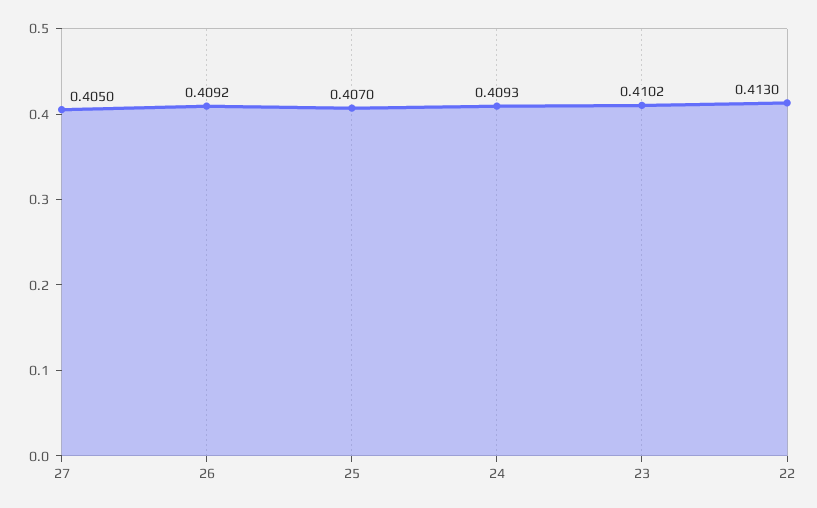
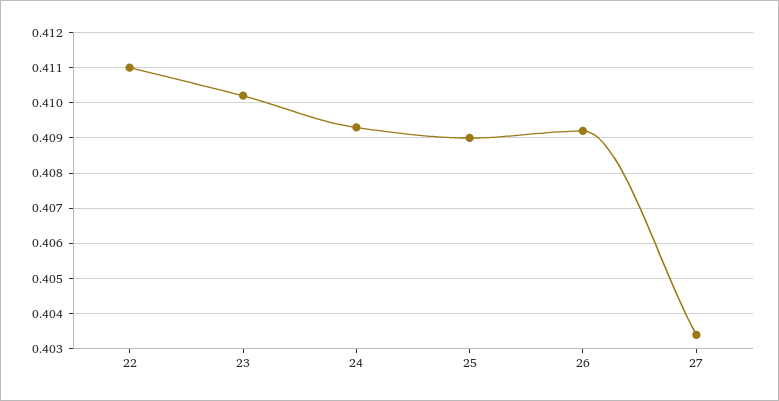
  {
-   "27": 0.405,
+   "27": 0.4035,
    "26": 0.4092,
-   "25": 0.407,
+   "25": 0.409,
    "24": 0.4093,
    "23": 0.4102,
-   "22": 0.413
+   "22": 0.411
  }

